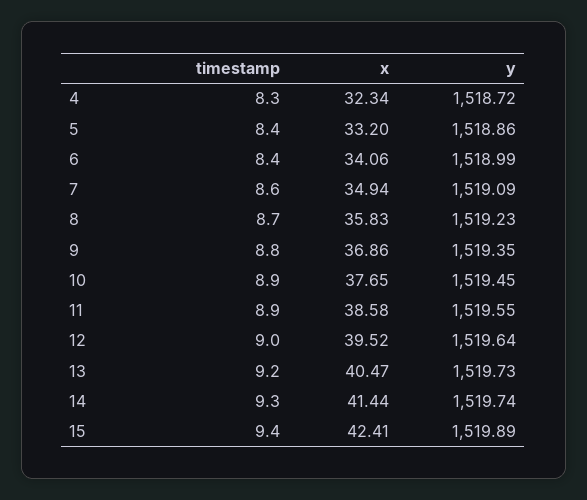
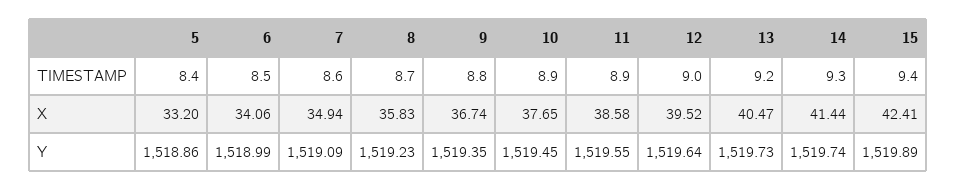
  {
    "timestamp": {
-     "4": 8.3,
      "5": 8.4,
-     "6": 8.4,
+     "6": 8.5,
      "7": 8.6,
      "8": 8.7,
      "9": 8.8,
      "10": 8.9,
      "11": 8.9,
      "12": 9,
      "13": 9.2,
      "14": 9.3,
      "15": 9.4
    },
    "x": {
-     "4": 32.34,
      "5": 33.2,
      "6": 34.06,
      "7": 34.94,
      "8": 35.83,
-     "9": 36.86,
+     "9": 36.74,
      "10": 37.65,
      "11": 38.58,
      "12": 39.52,
      "13": 40.47,
      "14": 41.44,
      "15": 42.41
    },
    "y": {
-     "4": 1518.72,
      "5": 1518.86,
      "6": 1518.99,
      "7": 1519.09,
      "8": 1519.23,
      "9": 1519.35,
      "10": 1519.45,
      "11": 1519.55,
      "12": 1519.64,
      "13": 1519.73,
      "14": 1519.74,
      "15": 1519.89
    }
  }

